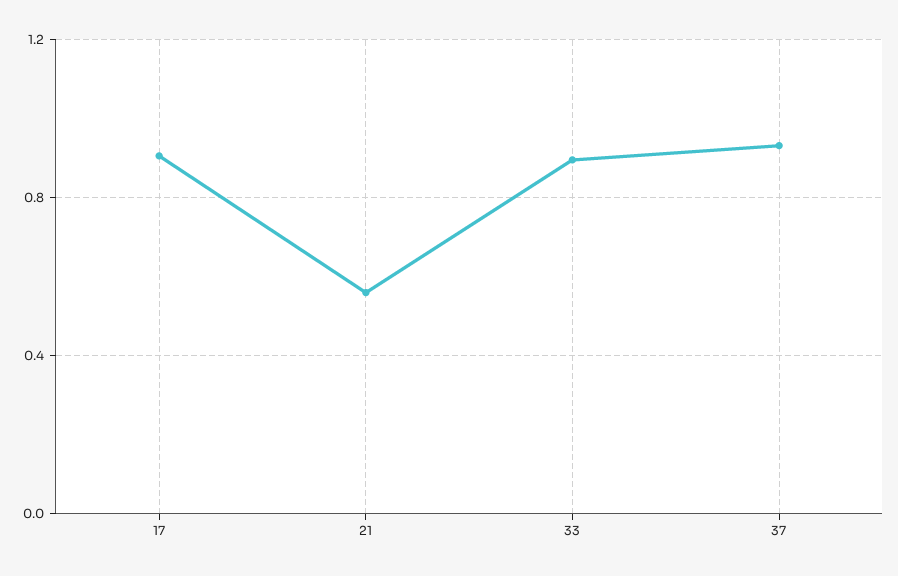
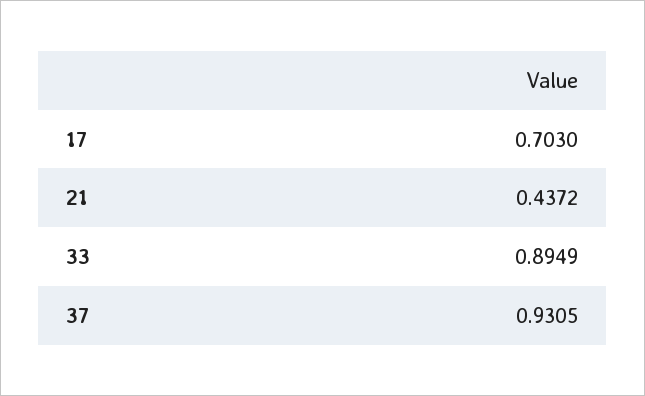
  {
-   "17": 0.9,
+   "17": 0.703,
-   "21": 0.55,
+   "21": 0.4372,
    "33": 0.8949,
    "37": 0.9305
  }

